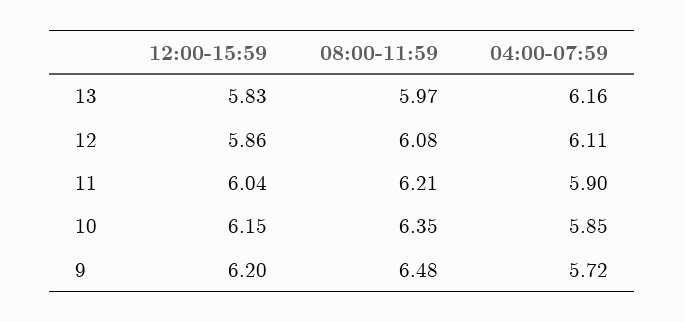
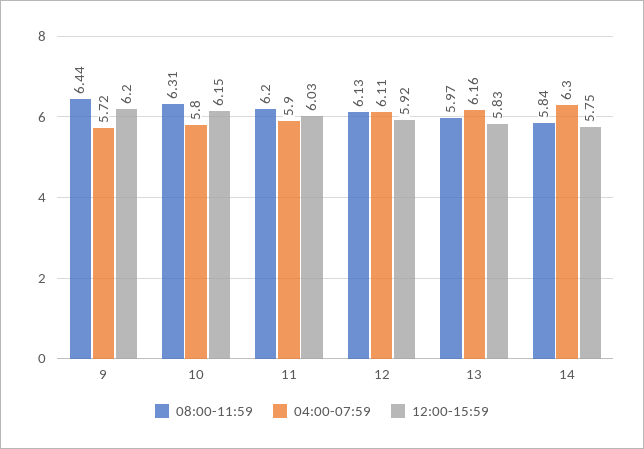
  {
    "12:00-15:59": {
      "13": 5.83,
-     "12": 5.86,
+     "12": 5.92,
-     "11": 6.04,
+     "11": 6.03,
      "10": 6.15,
-     "9": 6.2
+     "9": 6.2,
+     "14": 5.75
    },
    "08:00-11:59": {
      "13": 5.97,
-     "12": 6.08,
+     "12": 6.13,
-     "11": 6.21,
+     "11": 6.2,
-     "10": 6.35,
+     "10": 6.31,
-     "9": 6.48
+     "9": 6.44,
+     "14": 5.84
    },
    "04:00-07:59": {
      "13": 6.16,
      "12": 6.11,
      "11": 5.9,
-     "10": 5.85,
+     "10": 5.8,
-     "9": 5.72
+     "9": 5.72,
+     "14": 6.3
    }
  }

